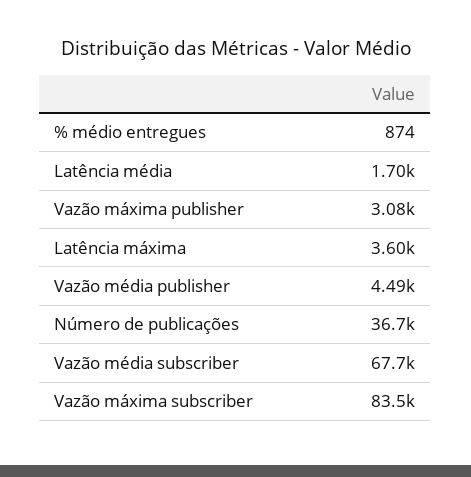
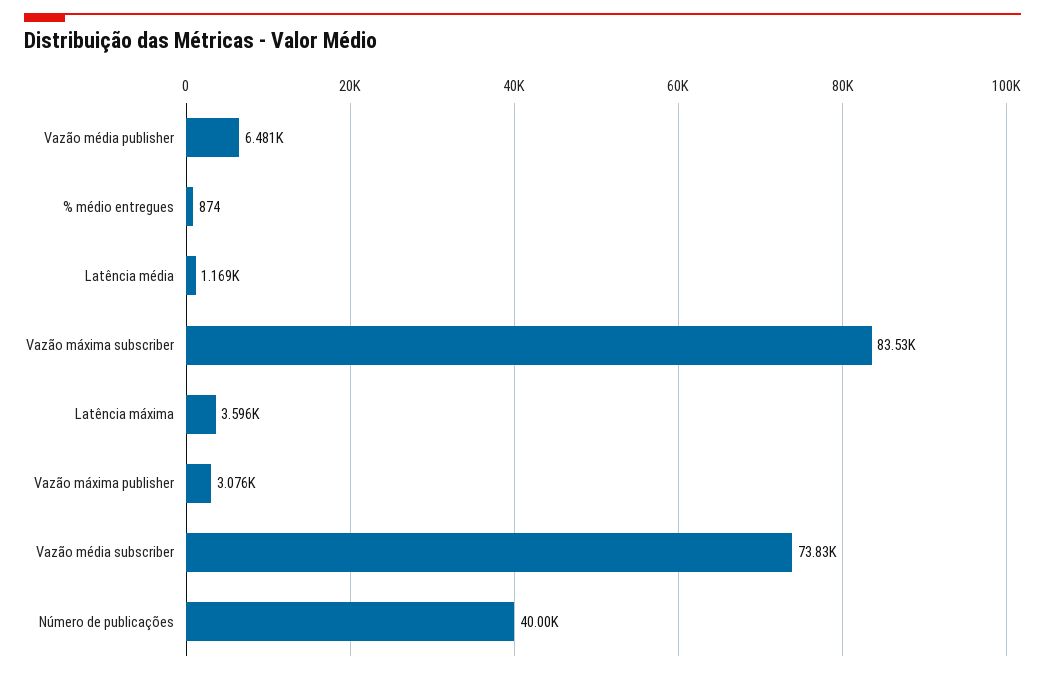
  {
    "% médio entregues": 874,
-   "Latência média": 1700,
+   "Latência média": 1169,
    "Vazão máxima publisher": 3076,
    "Latência máxima": 3596,
-   "Vazão média publisher": 4490,
+   "Vazão média publisher": 6481,
-   "Número de publicações": 36700,
+   "Número de publicações": 40000,
-   "Vazão média subscriber": 67700,
+   "Vazão média subscriber": 73830,
    "Vazão máxima subscriber": 83530
  }

